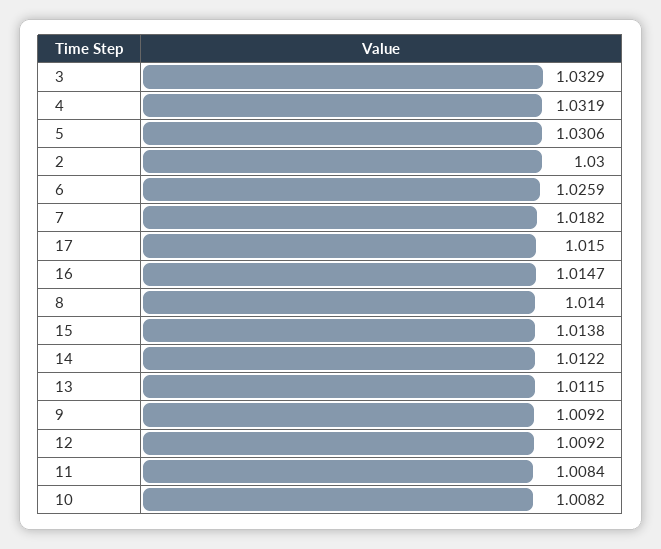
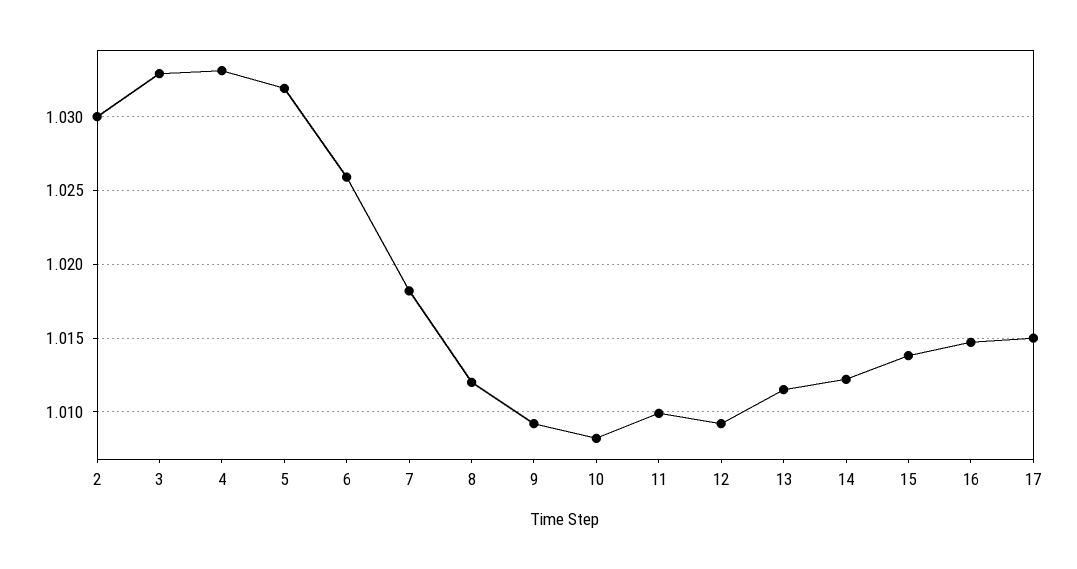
  {
    "3": 1.0329,
-   "4": 1.0319,
+   "4": 1.033,
-   "5": 1.0306,
+   "5": 1.032,
    "2": 1.03,
    "6": 1.0259,
    "7": 1.0182,
    "17": 1.015,
    "16": 1.0147,
-   "8": 1.014,
+   "8": 1.012,
    "15": 1.0138,
    "14": 1.0122,
    "13": 1.0115,
    "9": 1.0092,
    "12": 1.0092,
-   "11": 1.0084,
+   "11": 1.01,
    "10": 1.0082
  }

